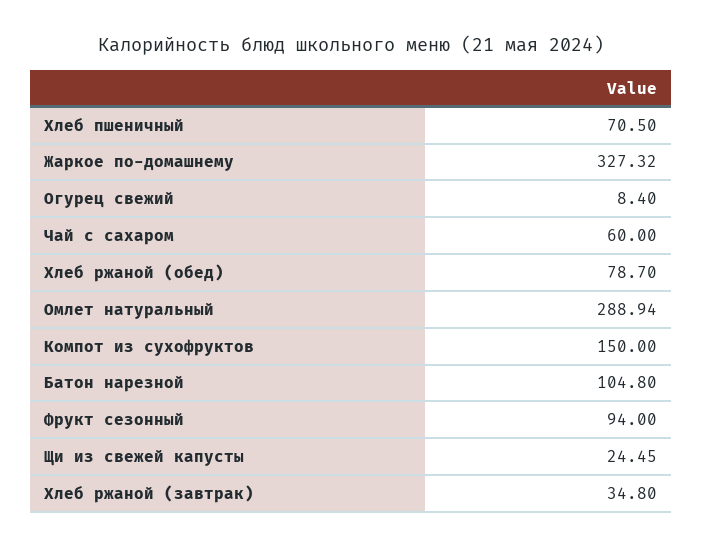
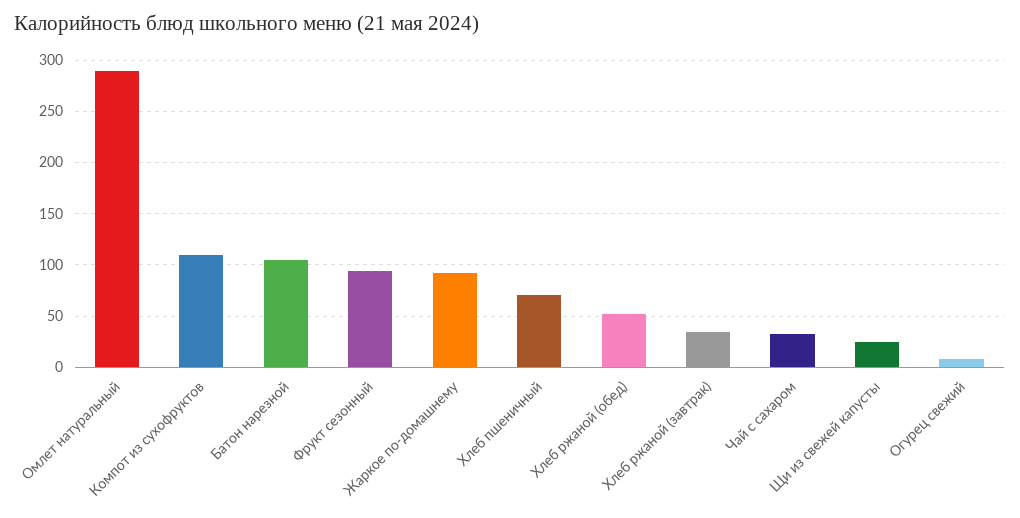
  {
    "Хлеб пшеничный": 70.5,
-   "Жаркое по-домашнему": 327.32,
+   "Жаркое по-домашнему": 90,
    "Огурец свежий": 8.4,
-   "Чай с сахаром": 60,
+   "Чай с сахаром": 30,
-   "Хлеб ржаной (обед)": 78.7,
+   "Хлеб ржаной (обед)": 50,
    "Омлет натуральный": 288.94,
-   "Компот из сухофруктов": 150,
+   "Компот из сухофруктов": 110,
    "Батон нарезной": 104.8,
    "Фрукт сезонный": 94,
    "Щи из свежей капусты": 24.45,
    "Хлеб ржаной (завтрак)": 34.8
  }

